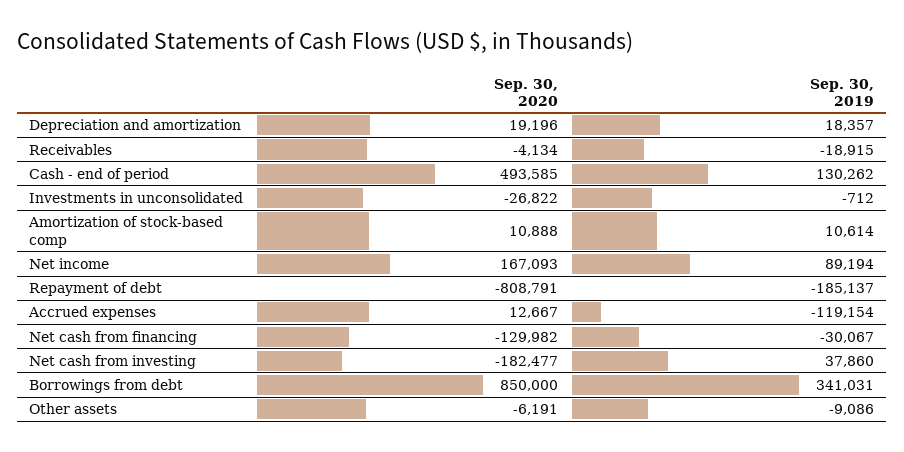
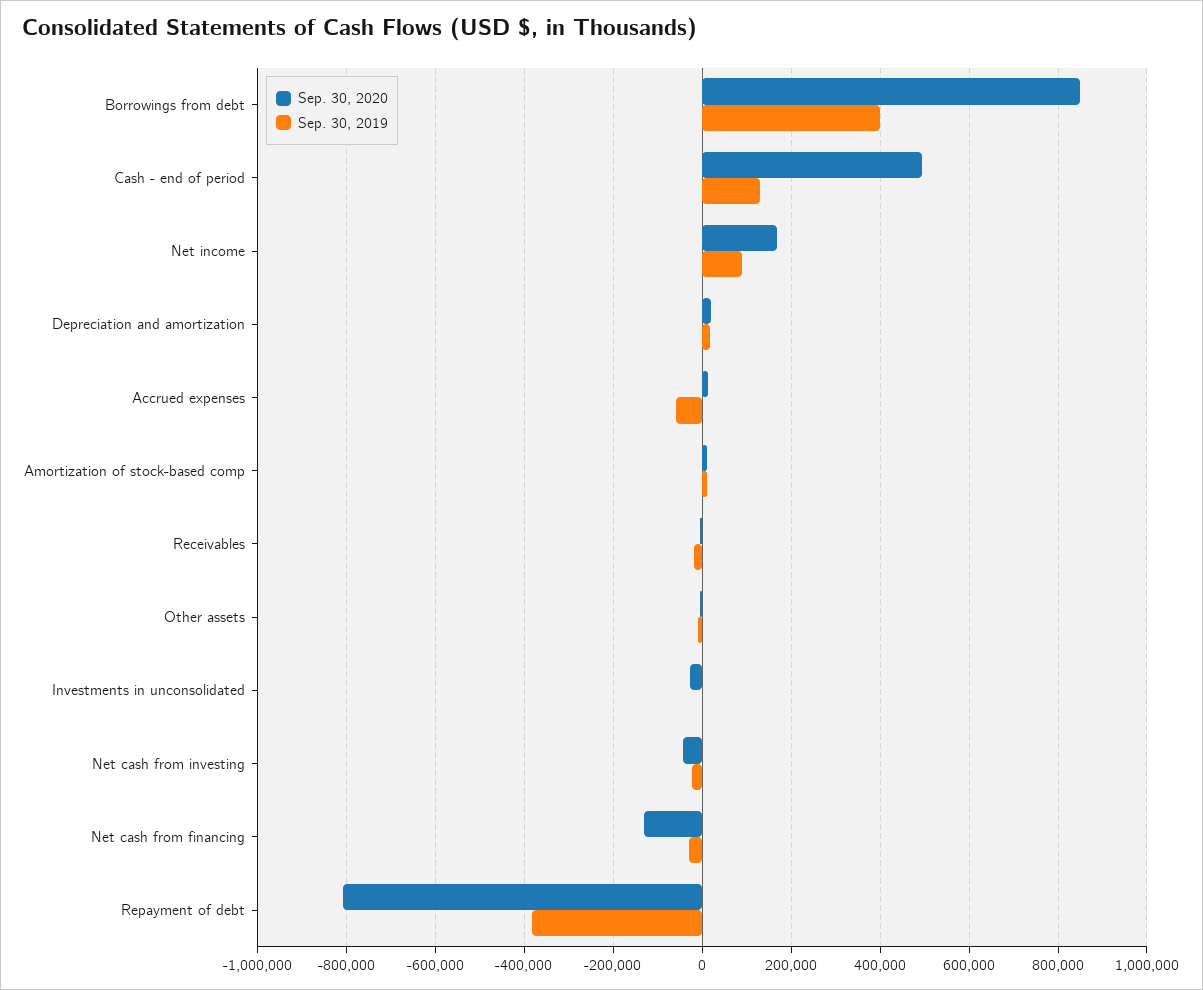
  {
    "Sep. 30, 2020": {
      "Depreciation and amortization": 19196,
      "Receivables": -4134,
      "Cash - end of period": 493585,
      "Investments in unconsolidated": -26822,
      "Amortization of stock-based comp": 10888,
      "Net income": 167093,
      "Repayment of debt": -808791,
      "Accrued expenses": 12667,
      "Net cash from financing": -129982,
-     "Net cash from investing": -182477,
+     "Net cash from investing": -40000,
      "Borrowings from debt": 850000,
      "Other assets": -6191
    },
    "Sep. 30, 2019": {
      "Depreciation and amortization": 18357,
      "Receivables": -18915,
      "Cash - end of period": 130262,
      "Investments in unconsolidated": -712,
      "Amortization of stock-based comp": 10614,
      "Net income": 89194,
-     "Repayment of debt": -185137,
+     "Repayment of debt": -380000,
-     "Accrued expenses": -119154,
+     "Accrued expenses": -60000,
      "Net cash from financing": -30067,
-     "Net cash from investing": 37860,
+     "Net cash from investing": -20000,
-     "Borrowings from debt": 341031,
+     "Borrowings from debt": 400000,
      "Other assets": -9086
    }
  }

